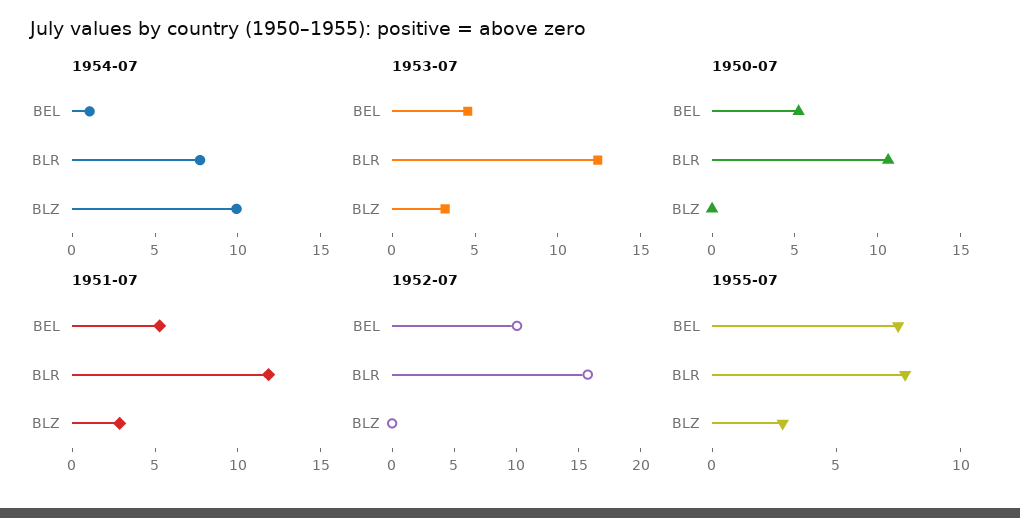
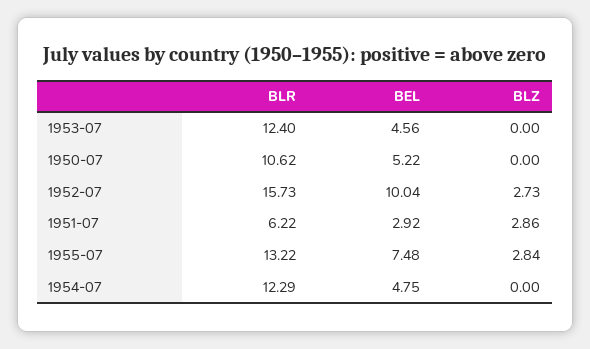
  {
    "1954-07": {
-     "BEL": 1,
+     "BEL": 4.75,
-     "BLR": 8,
+     "BLR": 12.29,
-     "BLZ": 10
+     "BLZ": 0
    },
    "1953-07": {
      "BEL": 4.56,
      "BLR": 12.4,
-     "BLZ": 3
+     "BLZ": 0
    },
    "1950-07": {
      "BEL": 5.22,
      "BLR": 10.62,
      "BLZ": 0
    },
    "1951-07": {
-     "BEL": 5,
+     "BEL": 2.92,
-     "BLR": 12,
+     "BLR": 6.22,
      "BLZ": 2.86
    },
    "1952-07": {
      "BEL": 10.04,
      "BLR": 15.73,
-     "BLZ": 0
+     "BLZ": 2.73
    },
    "1955-07": {
      "BEL": 7.48,
-     "BLR": 8,
+     "BLR": 13.22,
      "BLZ": 2.84
    }
  }

